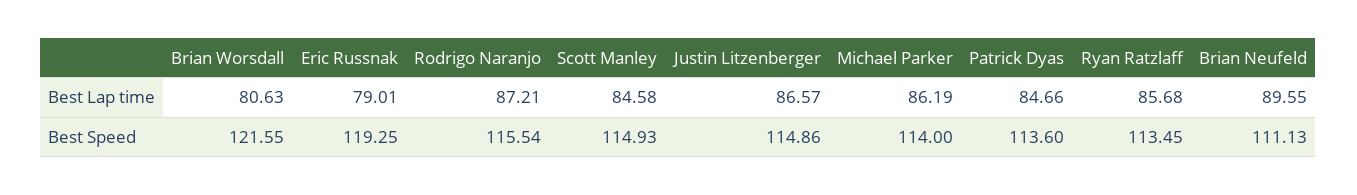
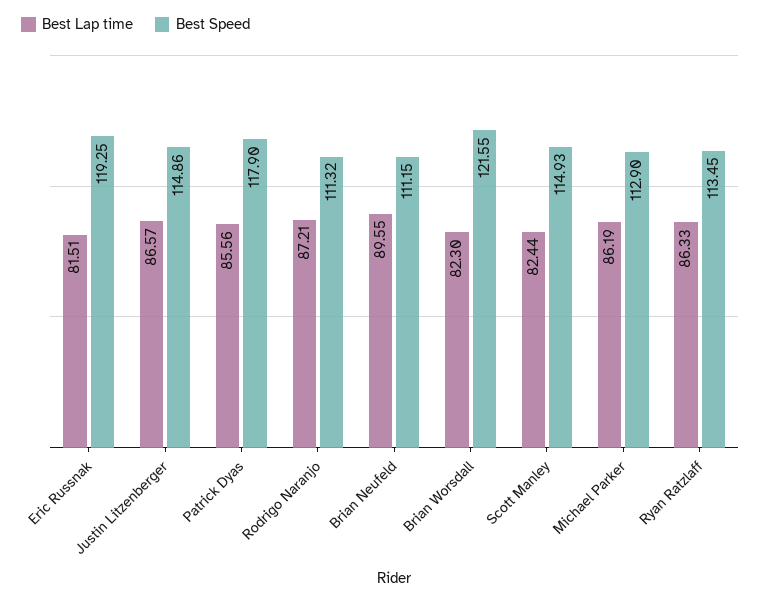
  {
    "Best Lap time": {
-     "Brian Worsdall": 80.63,
+     "Brian Worsdall": 82.3,
-     "Eric Russnak": 79.01,
+     "Eric Russnak": 81.51,
      "Rodrigo Naranjo": 87.21,
-     "Scott Manley": 84.58,
+     "Scott Manley": 82.44,
      "Justin Litzenberger": 86.57,
      "Michael Parker": 86.19,
-     "Patrick Dyas": 84.66,
+     "Patrick Dyas": 85.56,
-     "Ryan Ratzlaff": 85.68,
+     "Ryan Ratzlaff": 86.33,
      "Brian Neufeld": 89.55
    },
    "Best Speed": {
      "Brian Worsdall": 121.55,
      "Eric Russnak": 119.25,
-     "Rodrigo Naranjo": 115.54,
+     "Rodrigo Naranjo": 111.32,
      "Scott Manley": 114.93,
      "Justin Litzenberger": 114.86,
-     "Michael Parker": 114,
+     "Michael Parker": 112.9,
-     "Patrick Dyas": 113.6,
+     "Patrick Dyas": 117.9,
      "Ryan Ratzlaff": 113.45,
-     "Brian Neufeld": 111.13
+     "Brian Neufeld": 111.15
    }
  }

